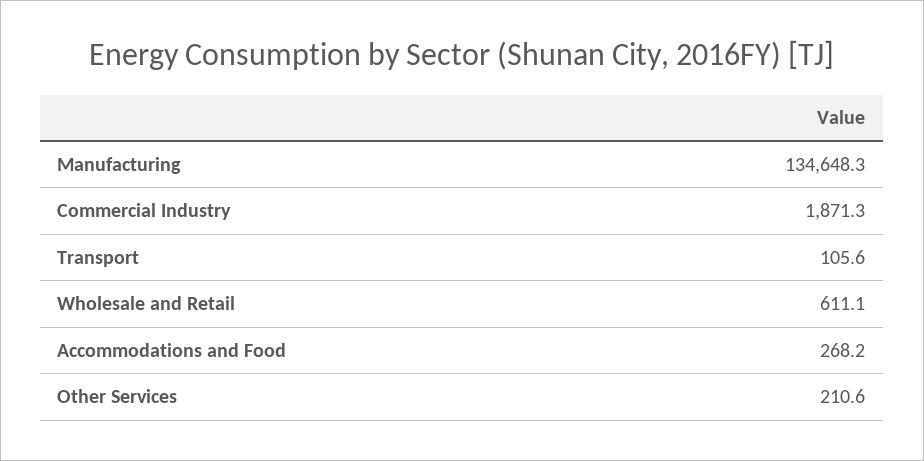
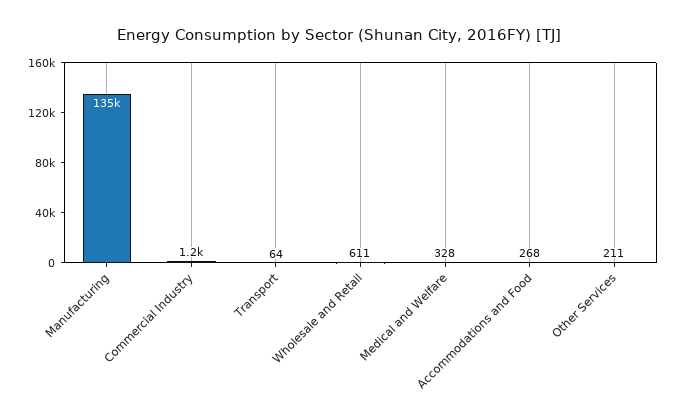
  {
    "Manufacturing": 134648.3,
-   "Commercial Industry": 1871.3,
+   "Commercial Industry": 1200,
-   "Transport": 105.6,
+   "Transport": 64,
    "Wholesale and Retail": 611.1,
    "Accommodations and Food": 268.2,
-   "Other Services": 210.6
+   "Other Services": 210.6,
+   "Medical and Welfare": 328
  }

